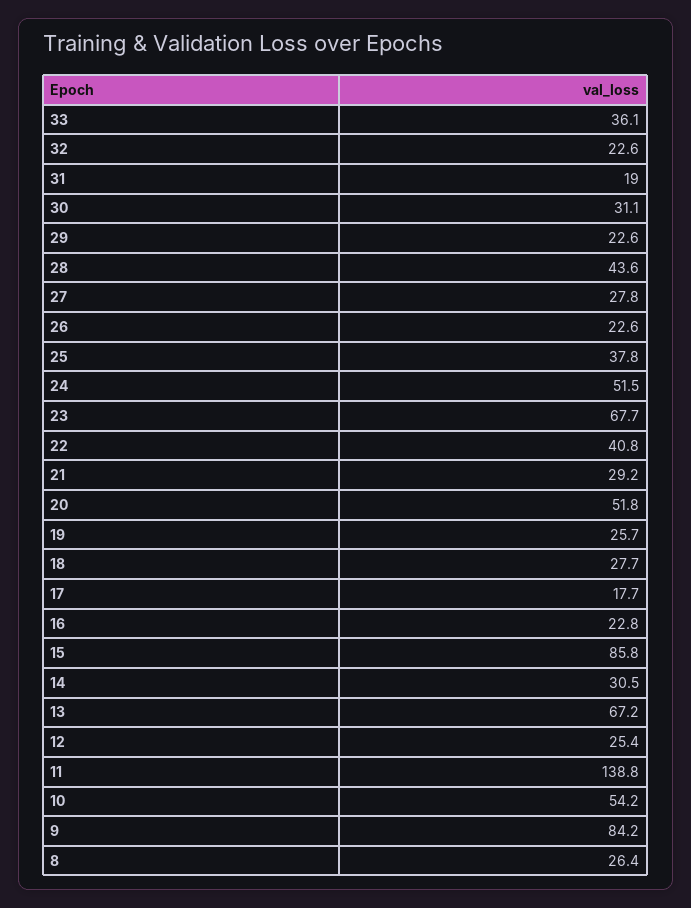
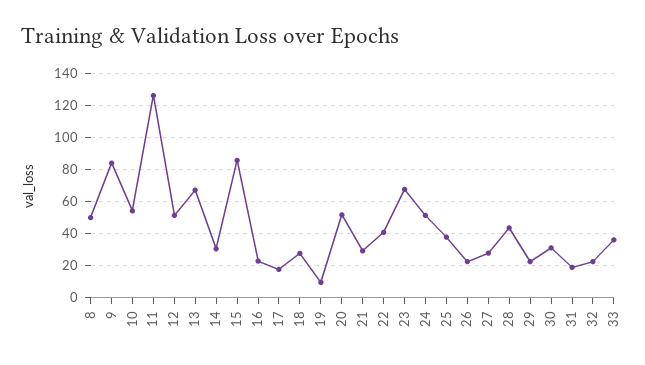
  {
    "33": 36.1,
    "32": 22.6,
    "31": 19,
    "30": 31.1,
    "29": 22.6,
    "28": 43.6,
    "27": 27.8,
    "26": 22.6,
    "25": 37.8,
    "24": 51.5,
    "23": 67.7,
    "22": 40.8,
    "21": 29.2,
    "20": 51.8,
-   "19": 25.7,
+   "19": 10,
    "18": 27.7,
    "17": 17.7,
    "16": 22.8,
    "15": 85.8,
    "14": 30.5,
    "13": 67.2,
-   "12": 25.4,
+   "12": 50,
-   "11": 138.8,
+   "11": 125,
    "10": 54.2,
    "9": 84.2,
-   "8": 26.4
+   "8": 50
  }

